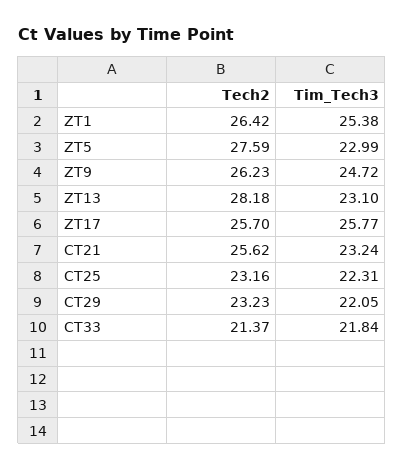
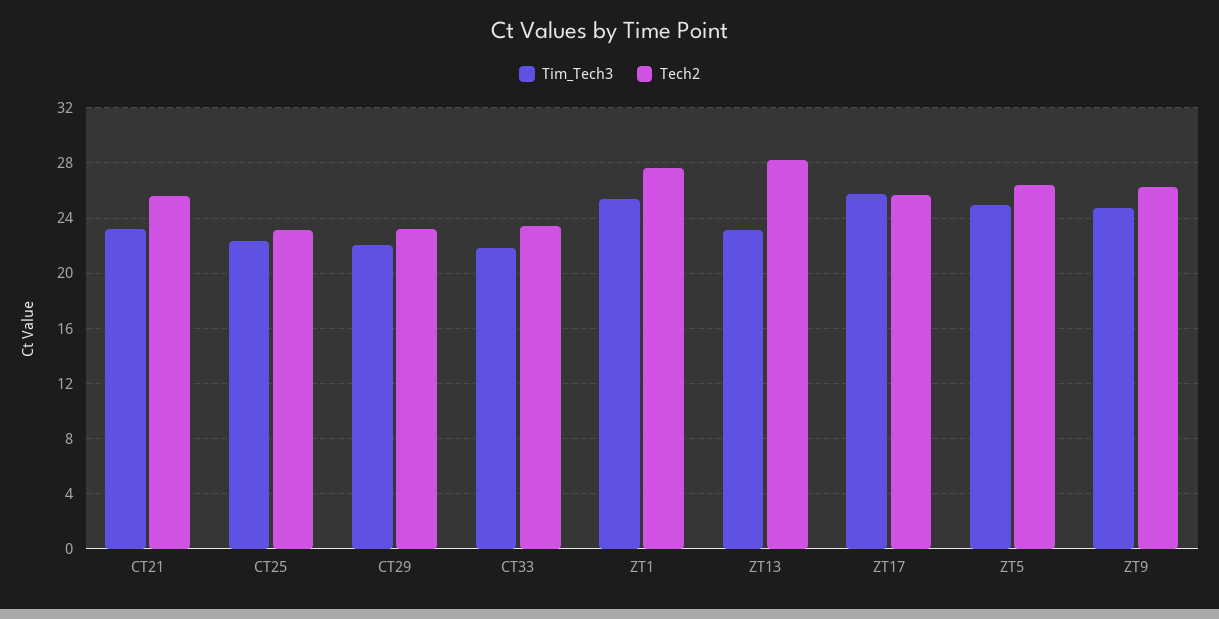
  {
    "Tech2": {
-     "ZT1": 26.42,
+     "ZT1": 27.5,
-     "ZT5": 27.59,
+     "ZT5": 26.5,
      "ZT9": 26.23,
      "ZT13": 28.18,
      "ZT17": 25.7,
      "CT21": 25.62,
      "CT25": 23.16,
      "CT29": 23.23,
-     "CT33": 21.37
+     "CT33": 23.5
    },
    "Tim_Tech3": {
      "ZT1": 25.38,
-     "ZT5": 22.99,
+     "ZT5": 25,
      "ZT9": 24.72,
      "ZT13": 23.1,
      "ZT17": 25.77,
      "CT21": 23.24,
      "CT25": 22.31,
      "CT29": 22.05,
      "CT33": 21.84
    }
  }

